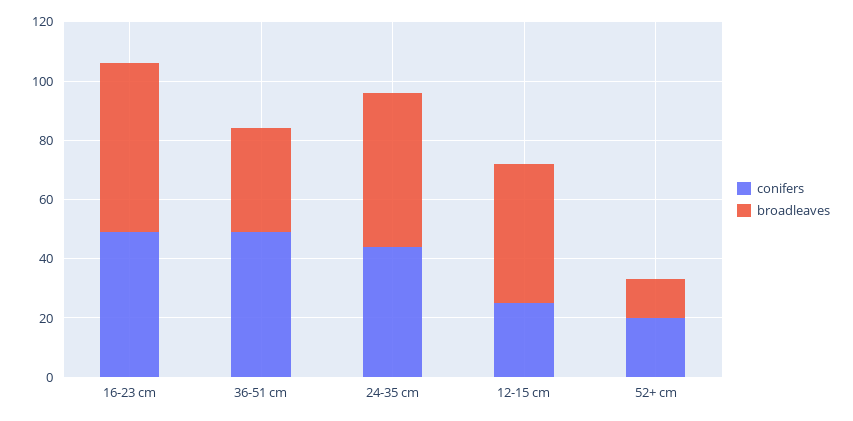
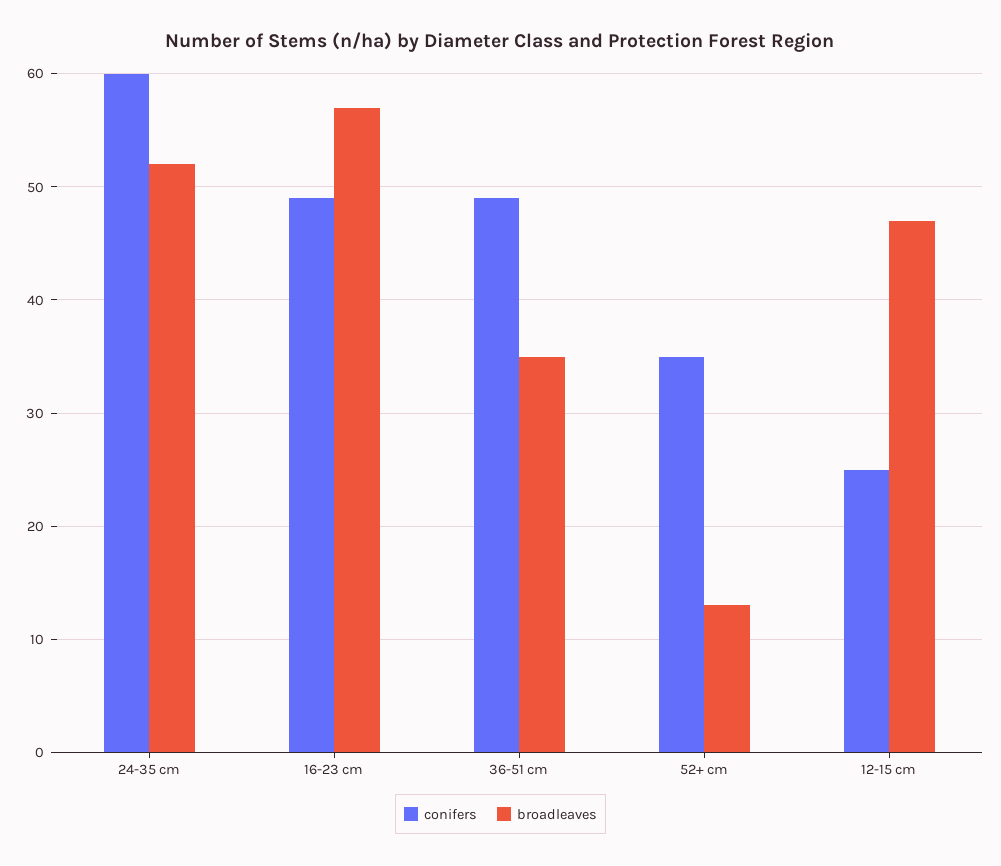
  {
    "conifers": {
      "16-23 cm": 49,
      "36-51 cm": 49,
-     "24-35 cm": 45,
+     "24-35 cm": 60,
      "12-15 cm": 25,
-     "52+ cm": 20
+     "52+ cm": 35
    },
    "broadleaves": {
      "16-23 cm": 57,
      "36-51 cm": 35,
      "24-35 cm": 52,
      "12-15 cm": 47,
      "52+ cm": 13
    }
  }

